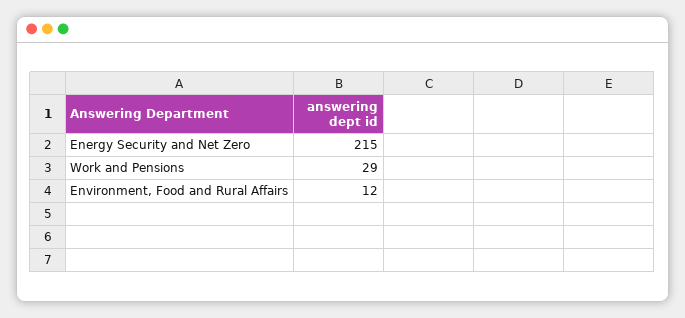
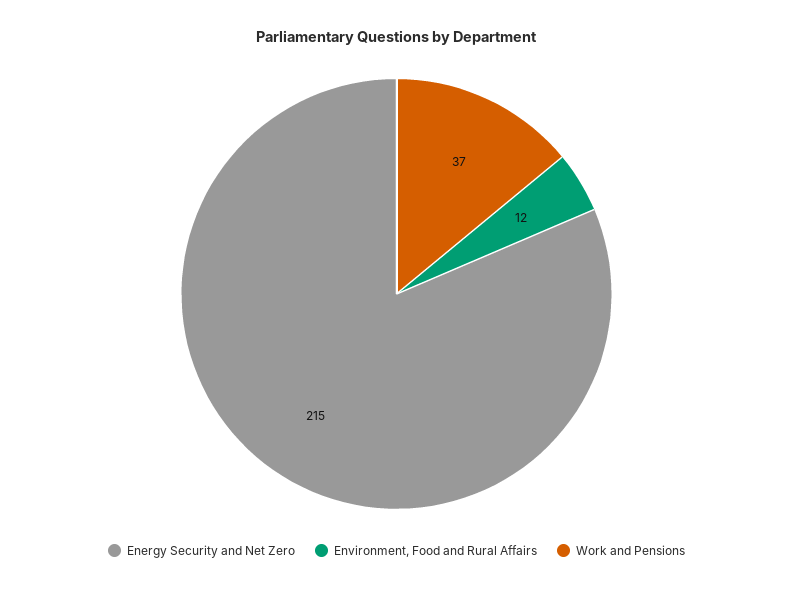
  {
    "Energy Security and Net Zero": 215,
-   "Work and Pensions": 29,
+   "Work and Pensions": 37,
    "Environment, Food and Rural Affairs": 12
  }

